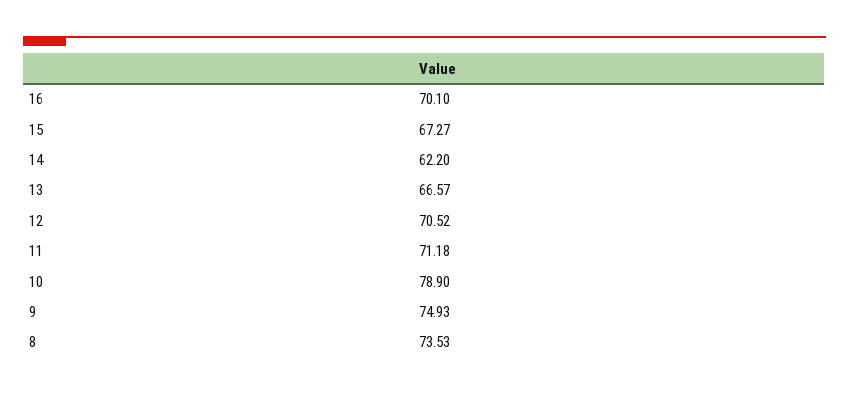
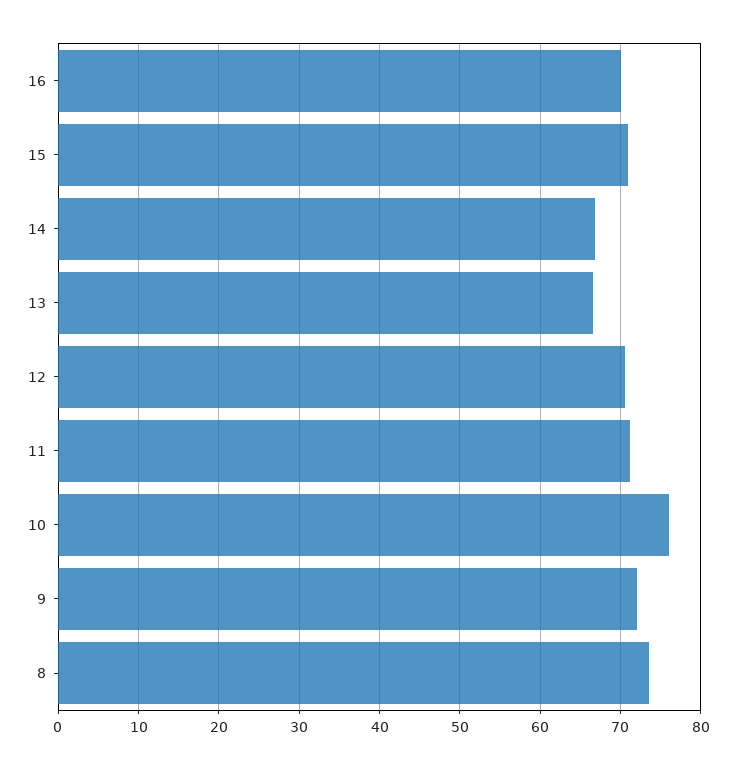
  {
    "16": 70.1,
-   "15": 67.27,
+   "15": 71,
-   "14": 62.2,
+   "14": 67,
    "13": 66.57,
    "12": 70.52,
    "11": 71.18,
-   "10": 78.9,
+   "10": 76,
-   "9": 74.93,
+   "9": 72,
    "8": 73.53
  }

